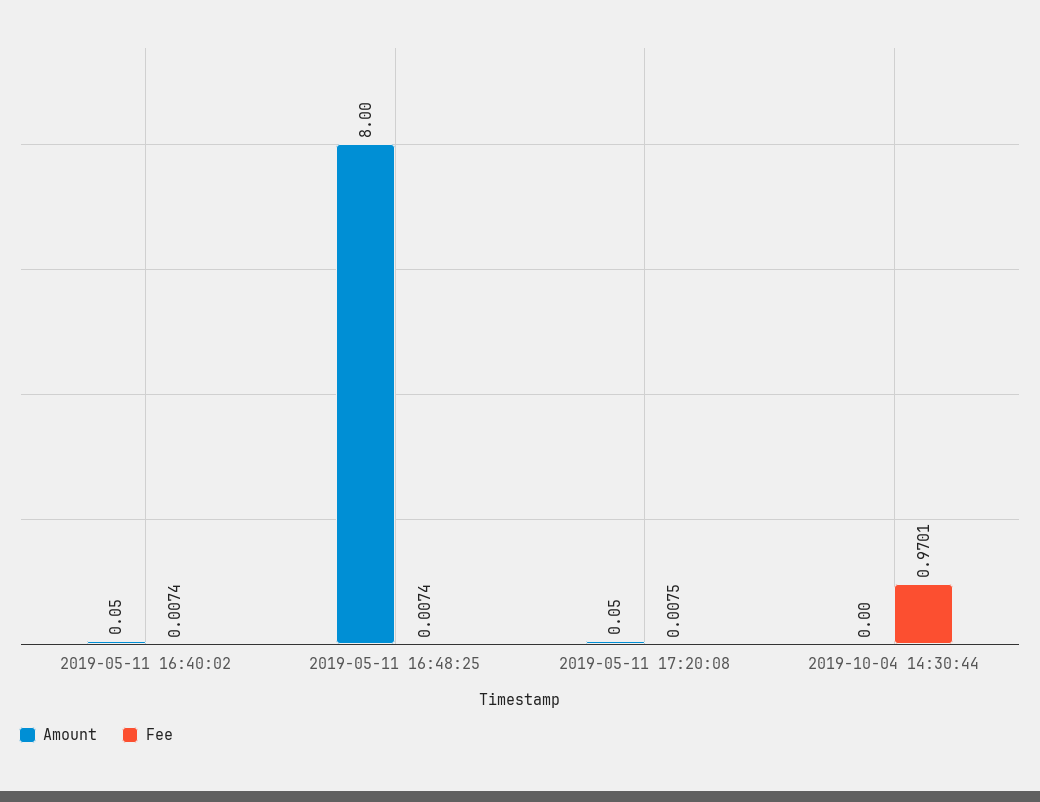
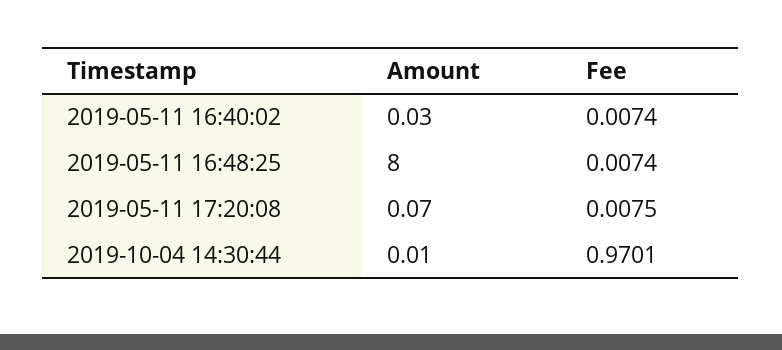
  {
    "Amount": {
-     "2019-05-11 16:40:02": 0.05,
+     "2019-05-11 16:40:02": 0.03,
      "2019-05-11 16:48:25": 8,
-     "2019-05-11 17:20:08": 0.05,
+     "2019-05-11 17:20:08": 0.07,
-     "2019-10-04 14:30:44": 0
+     "2019-10-04 14:30:44": 0.01
    },
    "Fee": {
      "2019-05-11 16:40:02": 0.0074,
      "2019-05-11 16:48:25": 0.0074,
      "2019-05-11 17:20:08": 0.0075,
      "2019-10-04 14:30:44": 0.9701
    }
  }

